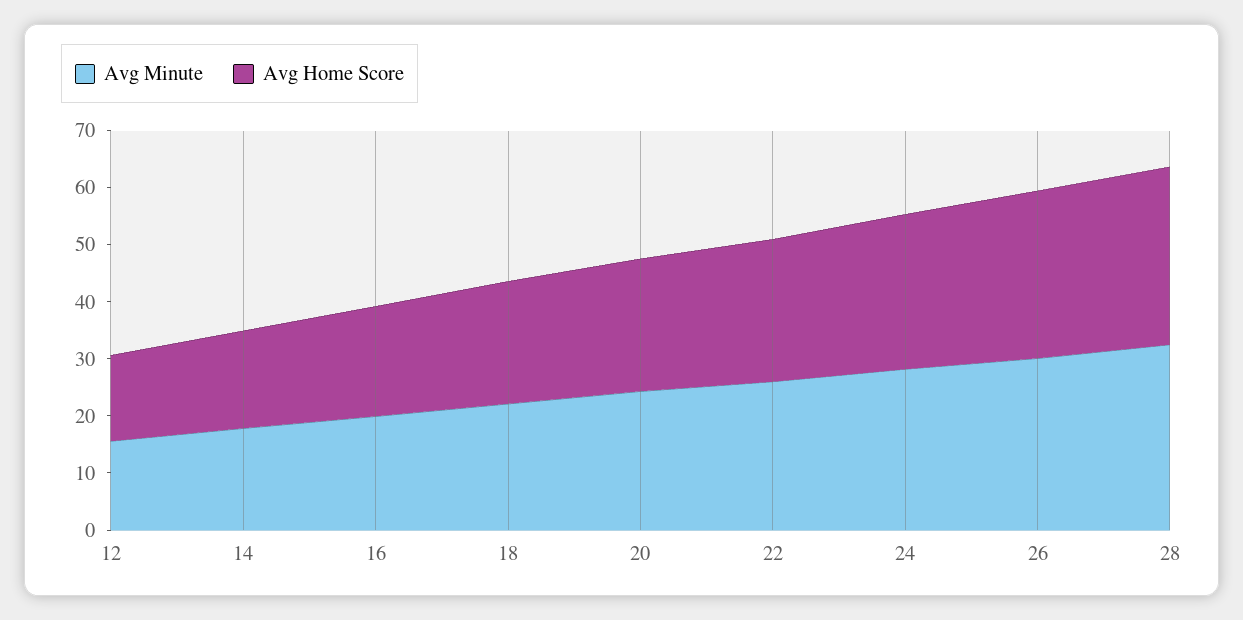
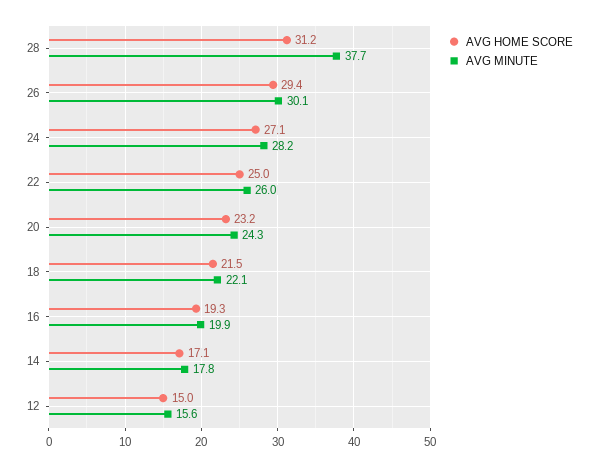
  {
    "Avg Minute": {
      "12": 15.6,
      "14": 17.8,
      "16": 19.9,
      "18": 22.1,
      "20": 24.3,
      "22": 26,
      "24": 28.2,
      "26": 30.1,
-     "28": 32
+     "28": 37.7
    },
    "Avg Home Score": {
      "12": 15,
      "14": 17.1,
      "16": 19.3,
      "18": 21.5,
      "20": 23.2,
      "22": 25,
      "24": 27.1,
      "26": 29.4,
      "28": 31.2
    }
  }

